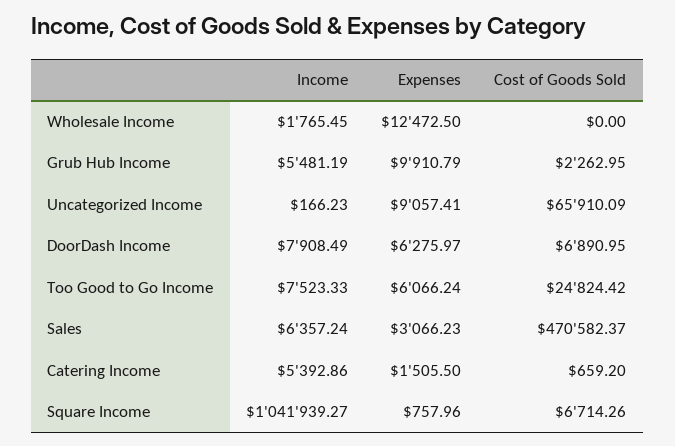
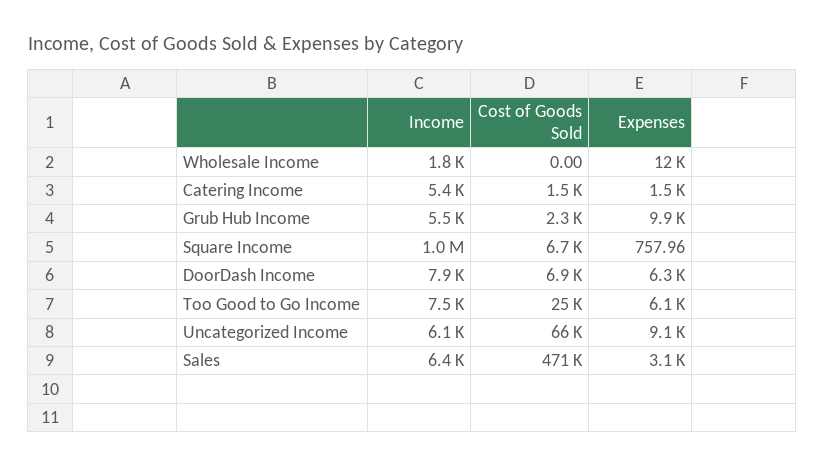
  {
    "Income": {
      "Wholesale Income": 1765.45,
      "Grub Hub Income": 5481.19,
-     "Uncategorized Income": 166.23,
+     "Uncategorized Income": 6100,
      "DoorDash Income": 7908.49,
      "Too Good to Go Income": 7523.33,
      "Sales": 6357.24,
      "Catering Income": 5392.86,
      "Square Income": 1041939.27
    },
    "Expenses": {
      "Wholesale Income": 12472.5,
      "Grub Hub Income": 9910.79,
      "Uncategorized Income": 9057.41,
      "DoorDash Income": 6275.97,
      "Too Good to Go Income": 6066.24,
      "Sales": 3066.23,
      "Catering Income": 1505.5,
      "Square Income": 757.96
    },
    "Cost of Goods Sold": {
      "Wholesale Income": 0,
      "Grub Hub Income": 2262.95,
      "Uncategorized Income": 65910.09,
      "DoorDash Income": 6890.95,
      "Too Good to Go Income": 24824.42,
      "Sales": 470582.37,
-     "Catering Income": 659.2,
+     "Catering Income": 1500,
      "Square Income": 6714.26
    }
  }

